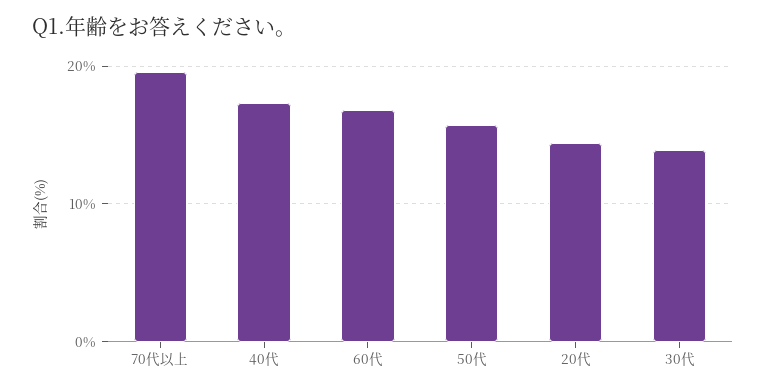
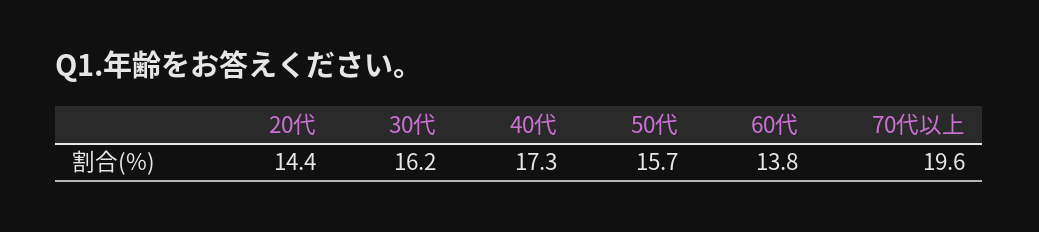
  {
    "70代以上": 19.6,
    "40代": 17.3,
-   "60代": 17,
+   "60代": 13.8,
    "50代": 15.7,
    "20代": 14.4,
-   "30代": 14
+   "30代": 16.2
  }

